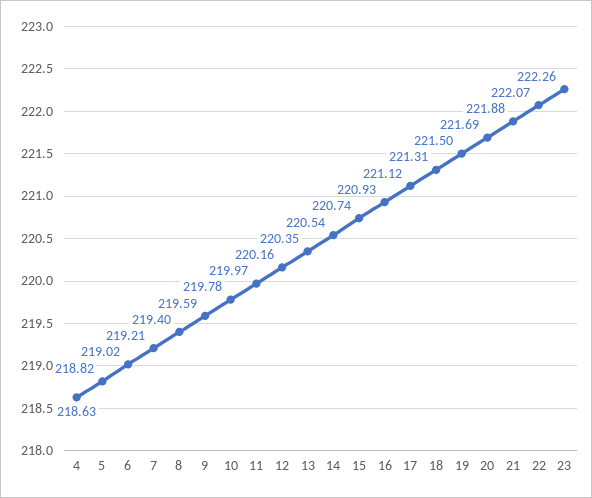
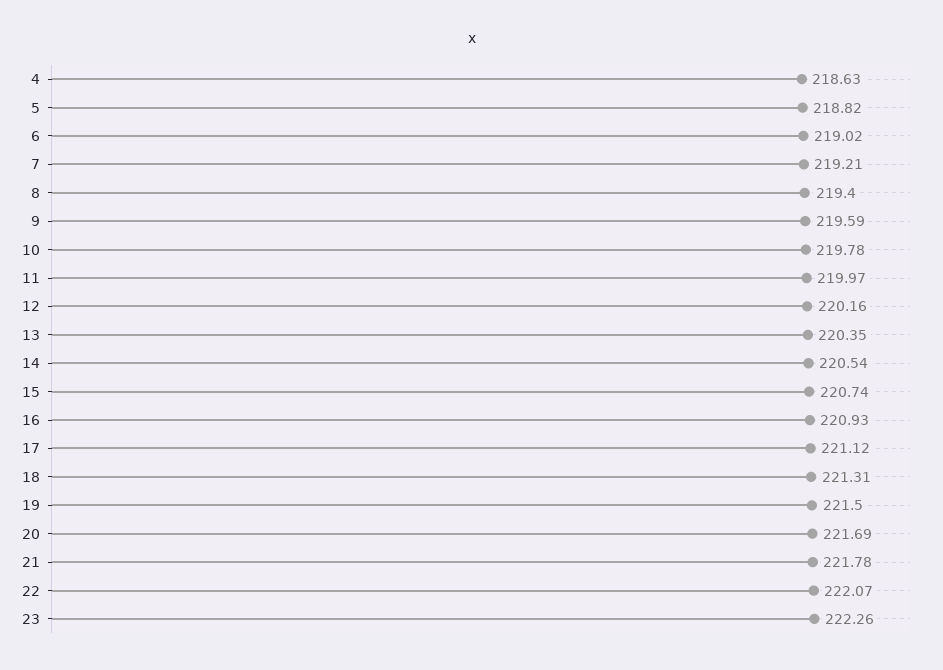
  {
    "4": 218.63,
    "5": 218.82,
    "6": 219.02,
    "7": 219.21,
    "8": 219.4,
    "9": 219.59,
    "10": 219.78,
    "11": 219.97,
    "12": 220.16,
    "13": 220.35,
    "14": 220.54,
    "15": 220.74,
    "16": 220.93,
    "17": 221.12,
    "18": 221.31,
    "19": 221.5,
    "20": 221.69,
-   "21": 221.88,
+   "21": 221.78,
    "22": 222.07,
    "23": 222.26
  }

